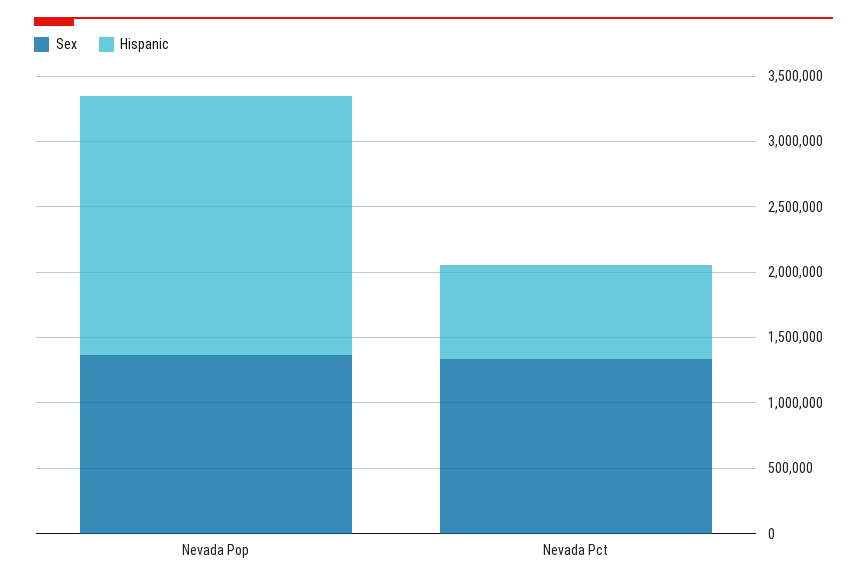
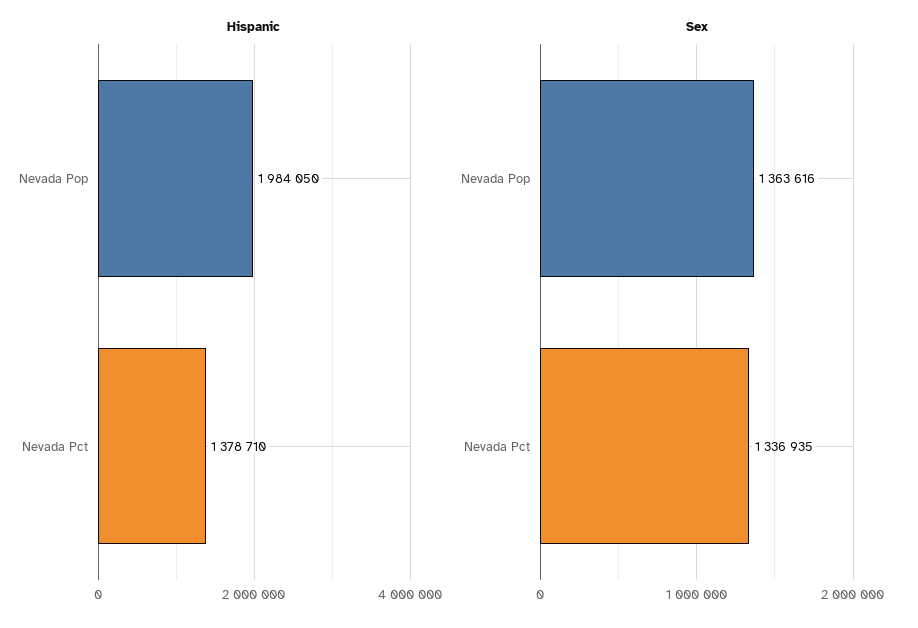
  {
    "Sex": {
      "Nevada Pop": 1363616,
      "Nevada Pct": 1336935
    },
    "Hispanic": {
      "Nevada Pop": 1984050,
-     "Nevada Pct": 700000
+     "Nevada Pct": 1378710
    }
  }

